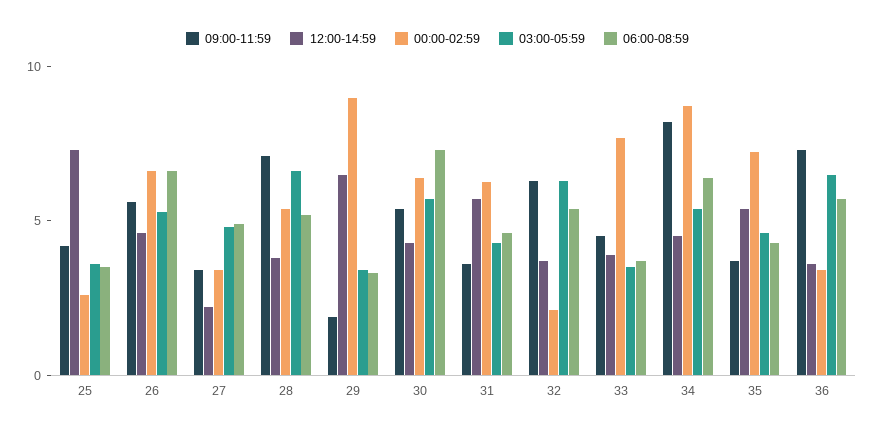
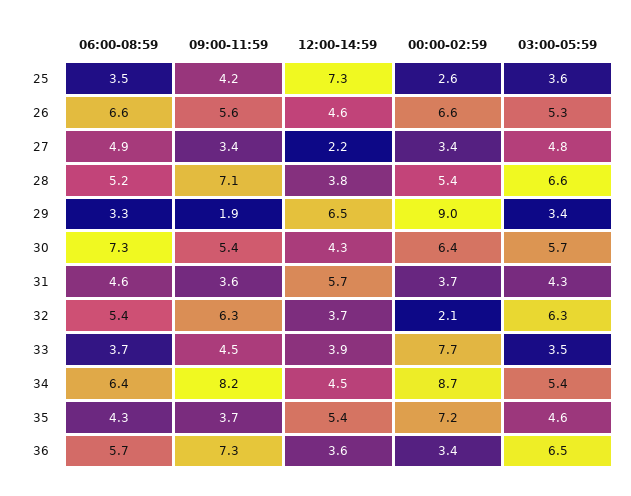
  {
    "09:00-11:59": {
      "25": 4.2,
      "26": 5.6,
      "27": 3.4,
      "28": 7.1,
      "29": 1.9,
      "30": 5.4,
      "31": 3.6,
      "32": 6.3,
      "33": 4.5,
      "34": 8.2,
      "35": 3.7,
      "36": 7.3
    },
    "12:00-14:59": {
      "25": 7.3,
      "26": 4.6,
      "27": 2.2,
      "28": 3.8,
      "29": 6.5,
      "30": 4.3,
      "31": 5.7,
      "32": 3.7,
      "33": 3.9,
      "34": 4.5,
      "35": 5.4,
      "36": 3.6
    },
    "00:00-02:59": {
      "25": 2.6,
      "26": 6.6,
      "27": 3.4,
      "28": 5.4,
      "29": 9,
      "30": 6.4,
-     "31": 6,
+     "31": 3.7,
      "32": 2.1,
      "33": 7.7,
      "34": 8.7,
      "35": 7.2,
      "36": 3.4
    },
    "03:00-05:59": {
      "25": 3.6,
      "26": 5.3,
      "27": 4.8,
      "28": 6.6,
      "29": 3.4,
      "30": 5.7,
      "31": 4.3,
      "32": 6.3,
      "33": 3.5,
      "34": 5.4,
      "35": 4.6,
      "36": 6.5
    },
    "06:00-08:59": {
      "25": 3.5,
      "26": 6.6,
      "27": 4.9,
      "28": 5.2,
      "29": 3.3,
      "30": 7.3,
      "31": 4.6,
      "32": 5.4,
      "33": 3.7,
      "34": 6.4,
      "35": 4.3,
      "36": 5.7
    }
  }

